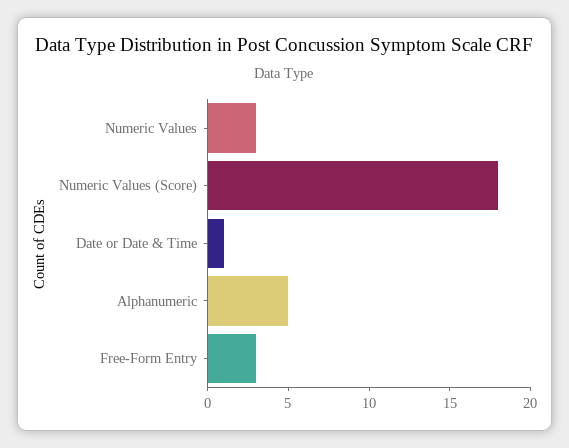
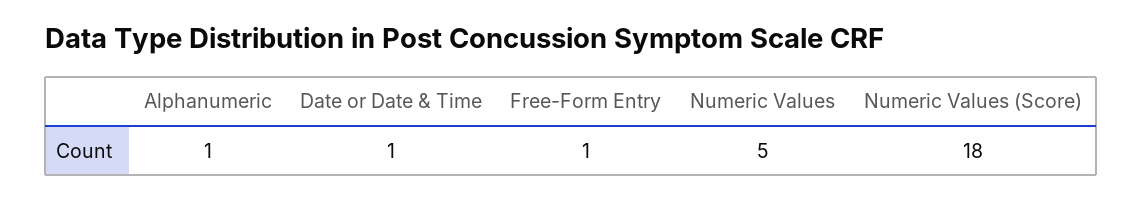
  {
-   "Numeric Values": 3,
+   "Numeric Values": 5,
    "Numeric Values (Score)": 18,
    "Date or Date & Time": 1,
-   "Alphanumeric": 5,
+   "Alphanumeric": 1,
-   "Free-Form Entry": 3
+   "Free-Form Entry": 1
  }

